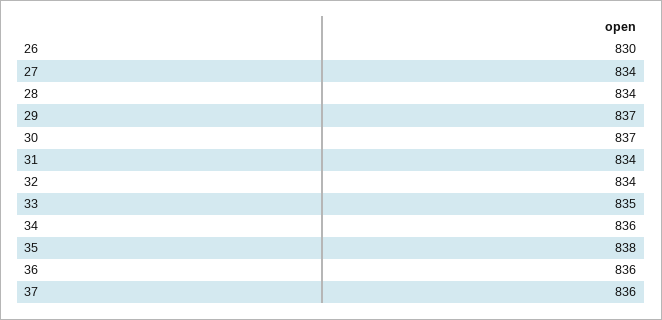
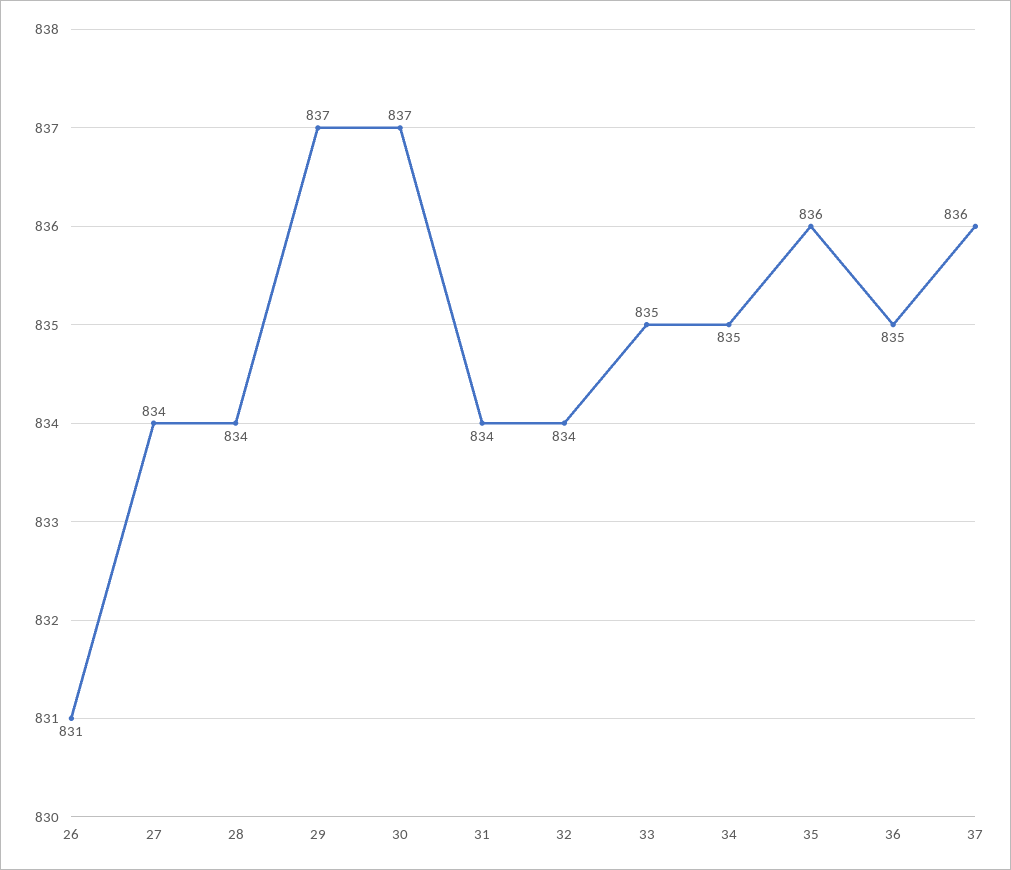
  {
-   "26": 830,
+   "26": 831,
    "27": 834,
    "28": 834,
    "29": 837,
    "30": 837,
    "31": 834,
    "32": 834,
    "33": 835,
-   "34": 836,
+   "34": 835,
-   "35": 838,
+   "35": 836,
-   "36": 836,
+   "36": 835,
    "37": 836
  }

